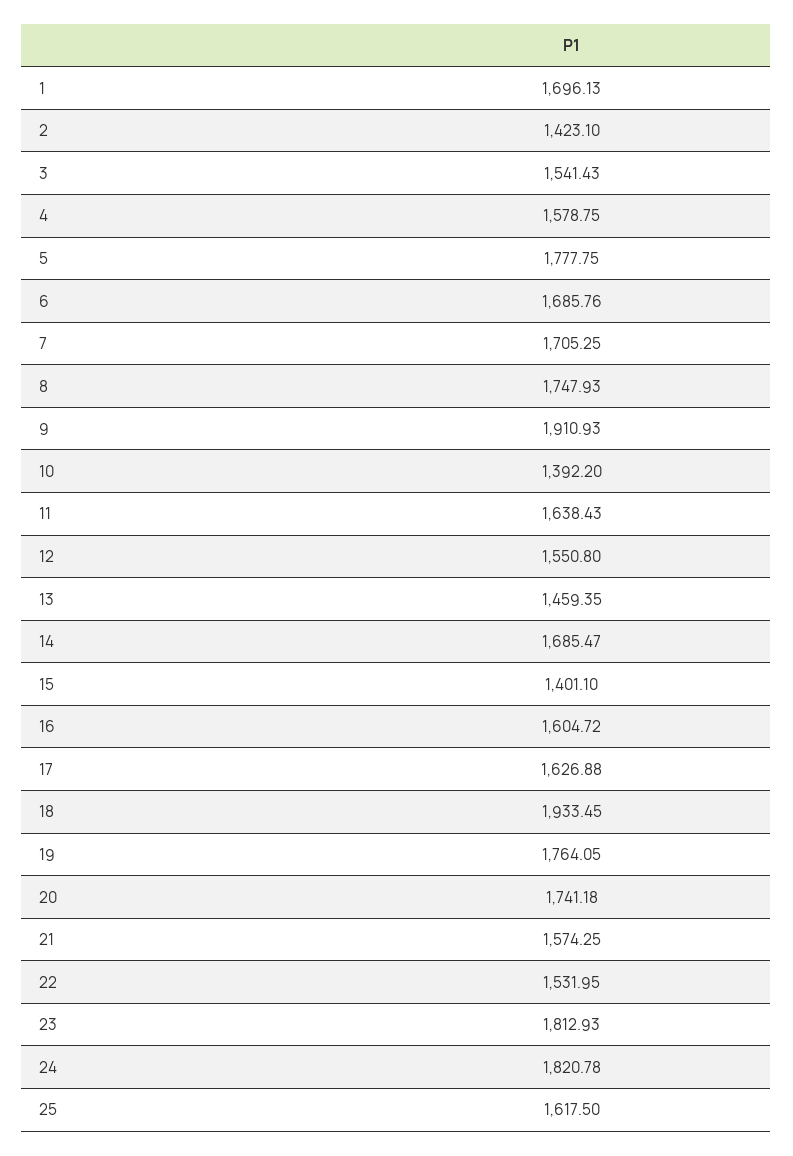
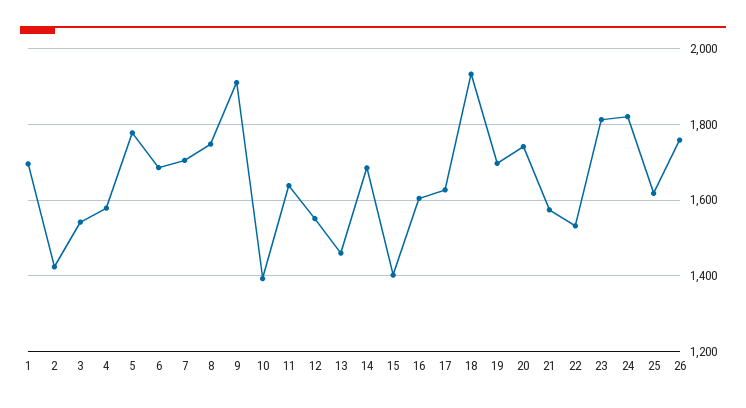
  {
    "1": 1696.13,
    "2": 1423.1,
    "3": 1541.43,
    "4": 1578.75,
    "5": 1777.75,
    "6": 1685.76,
    "7": 1705.25,
    "8": 1747.93,
    "9": 1910.93,
    "10": 1392.2,
    "11": 1638.43,
    "12": 1550.8,
    "13": 1459.35,
    "14": 1685.47,
    "15": 1401.1,
    "16": 1604.72,
    "17": 1626.88,
    "18": 1933.45,
-   "19": 1764.05,
+   "19": 1700,
    "20": 1741.18,
    "21": 1574.25,
    "22": 1531.95,
    "23": 1812.93,
    "24": 1820.78,
-   "25": 1617.5
+   "25": 1617.5,
+   "26": 1760
  }

